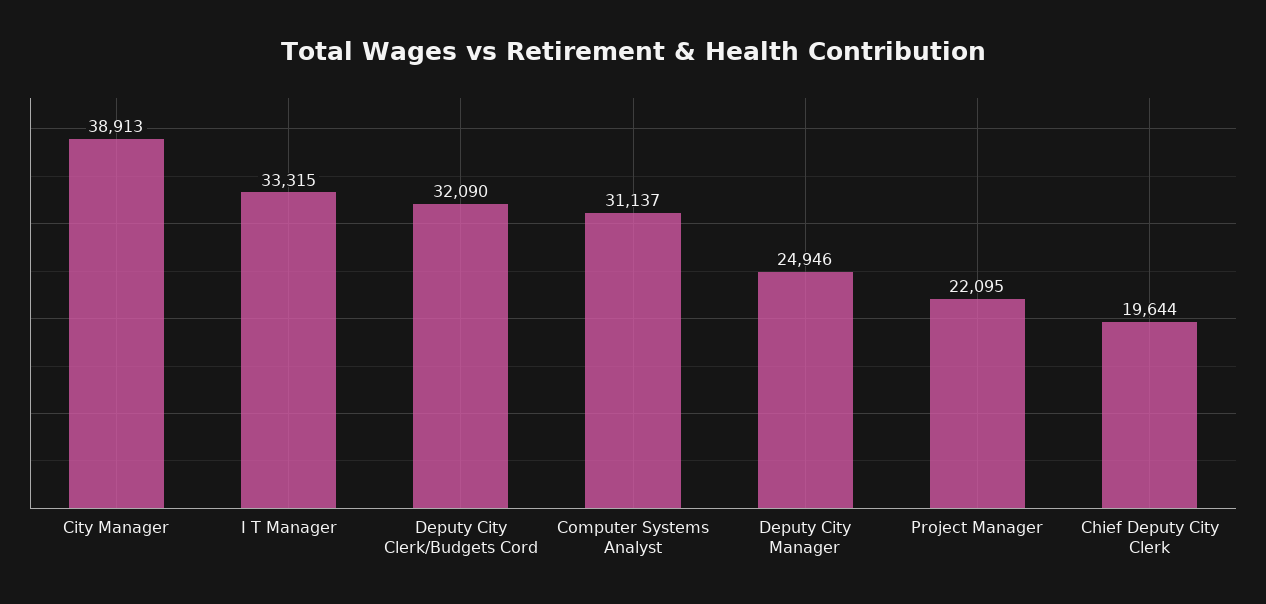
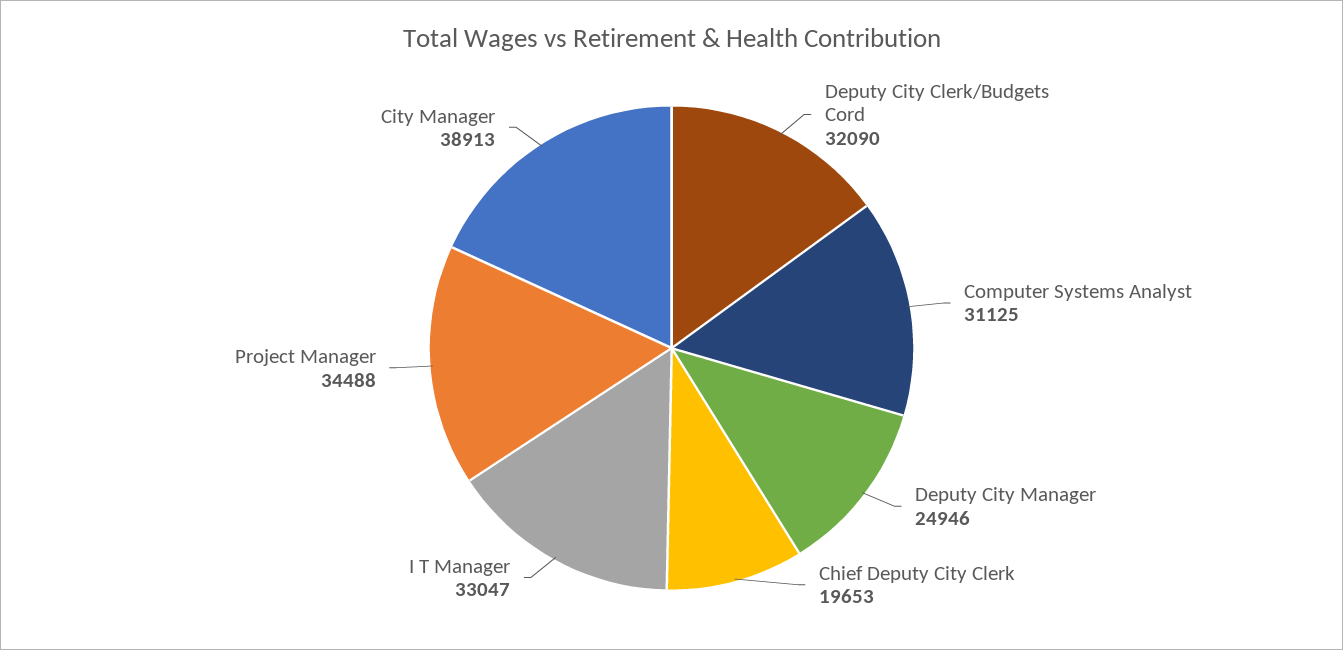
  {
    "City Manager": 38913,
-   "I T Manager": 33315,
+   "I T Manager": 33047,
    "Deputy City Clerk/Budgets Cord": 32090,
-   "Computer Systems Analyst": 31137,
+   "Computer Systems Analyst": 31125,
    "Deputy City Manager": 24946,
-   "Project Manager": 22095,
+   "Project Manager": 34488,
-   "Chief Deputy City Clerk": 19644
+   "Chief Deputy City Clerk": 19653
  }

